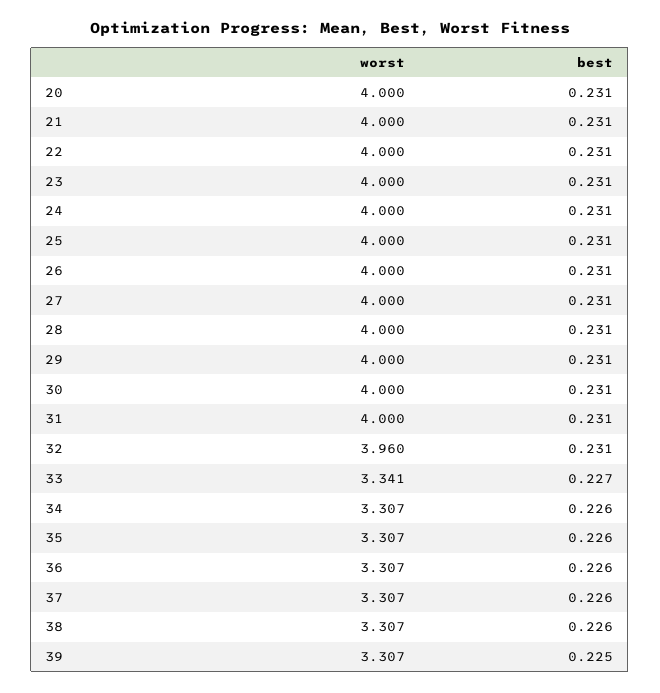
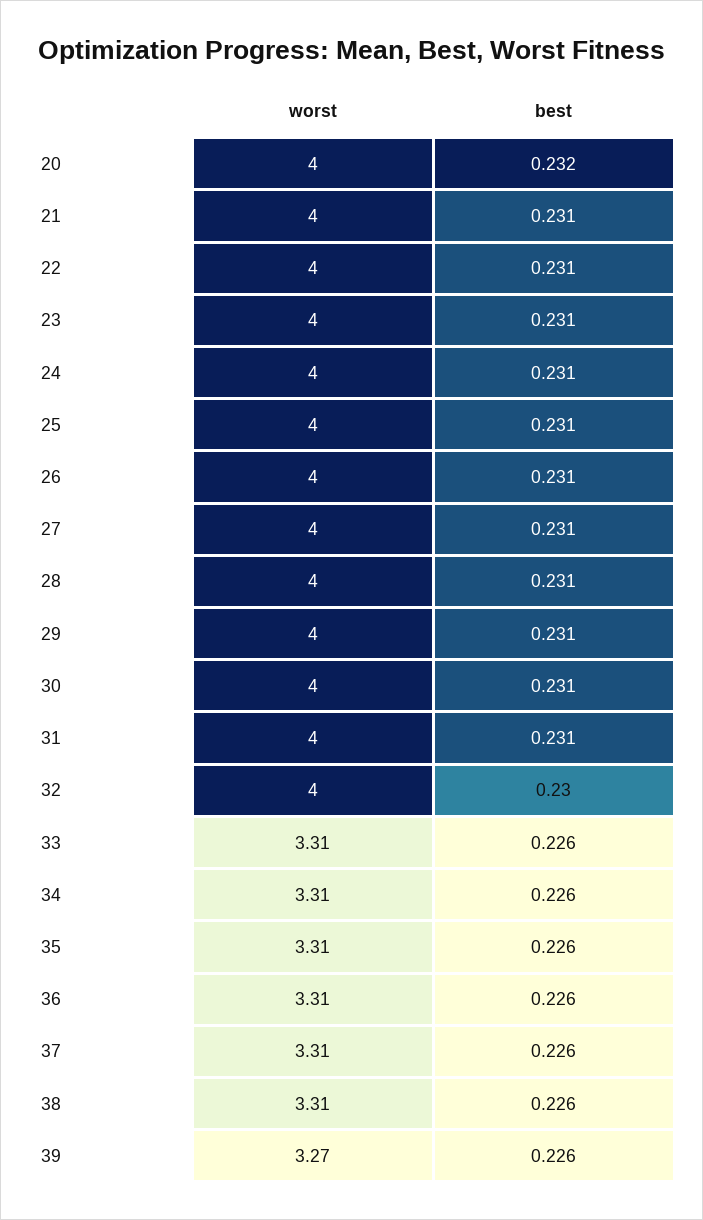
  {
    "worst": {
      "20": 4,
      "21": 4,
      "22": 4,
      "23": 4,
      "24": 4,
      "25": 4,
      "26": 4,
      "27": 4,
      "28": 4,
      "29": 4,
      "30": 4,
      "31": 4,
-     "32": 3.96,
+     "32": 4,
-     "33": 3.341,
+     "33": 3.31,
      "34": 3.307,
      "35": 3.307,
      "36": 3.307,
      "37": 3.307,
      "38": 3.307,
-     "39": 3.307
+     "39": 3.27
    },
    "best": {
-     "20": 0.231,
+     "20": 0.232,
      "21": 0.231,
      "22": 0.231,
      "23": 0.231,
      "24": 0.231,
      "25": 0.231,
      "26": 0.231,
      "27": 0.231,
      "28": 0.231,
      "29": 0.231,
      "30": 0.231,
      "31": 0.231,
-     "32": 0.231,
+     "32": 0.23,
-     "33": 0.227,
+     "33": 0.226,
      "34": 0.226,
      "35": 0.226,
      "36": 0.226,
      "37": 0.226,
      "38": 0.226,
-     "39": 0.225
+     "39": 0.226
    }
  }

